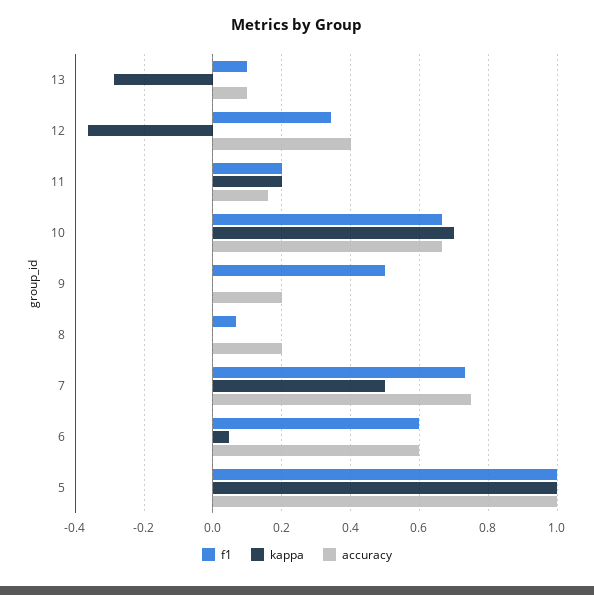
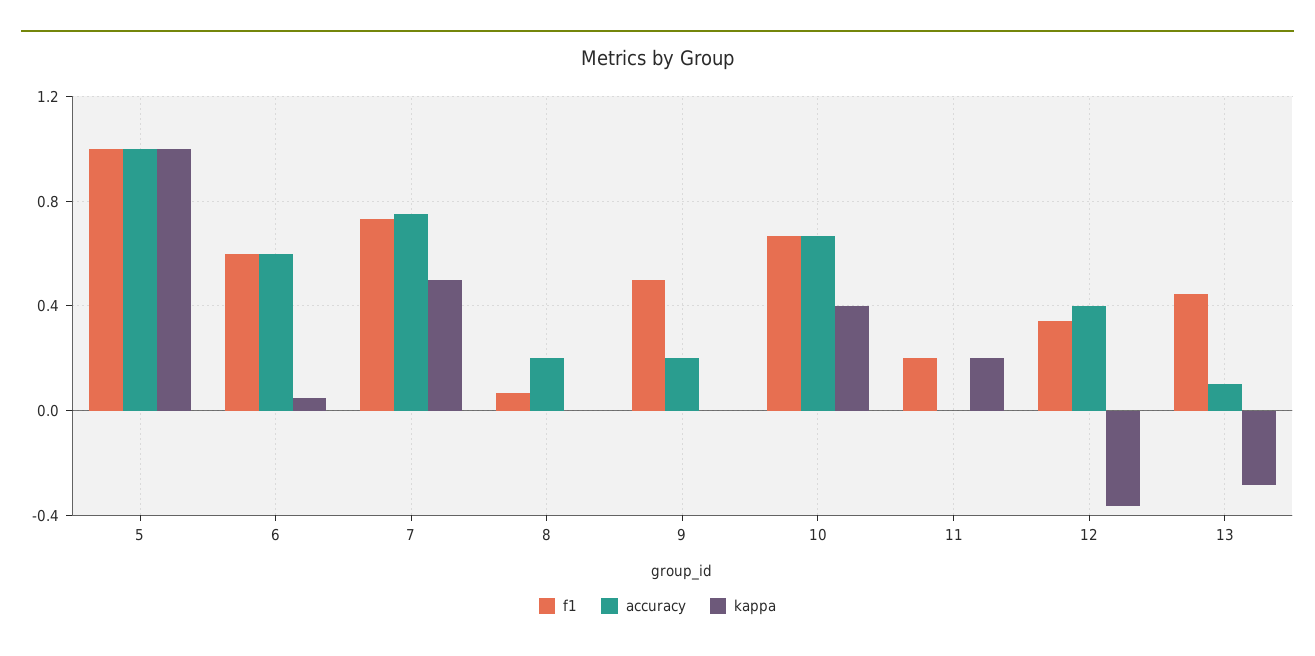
  {
    "f1": {
-     "13": 0.1,
+     "13": 0.45,
      "12": 0.34,
      "11": 0.2,
      "10": 0.66,
      "9": 0.5,
      "8": 0.06,
      "7": 0.74,
      "6": 0.6,
      "5": 1
    },
    "kappa": {
      "13": -0.28,
      "12": -0.36,
      "11": 0.2,
-     "10": 0.7,
+     "10": 0.4,
      "9": 0,
      "8": 0,
      "7": 0.5,
      "6": 0.04,
      "5": 1
    },
    "accuracy": {
      "13": 0.1,
      "12": 0.4,
-     "11": 0.16,
+     "11": 0,
      "10": 0.66,
      "9": 0.2,
      "8": 0.2,
      "7": 0.76,
      "6": 0.6,
      "5": 1
    }
  }

